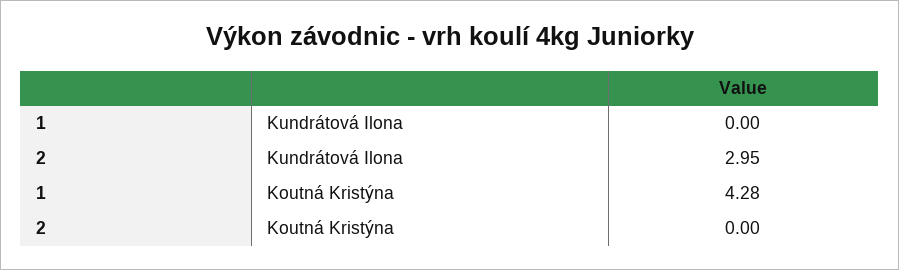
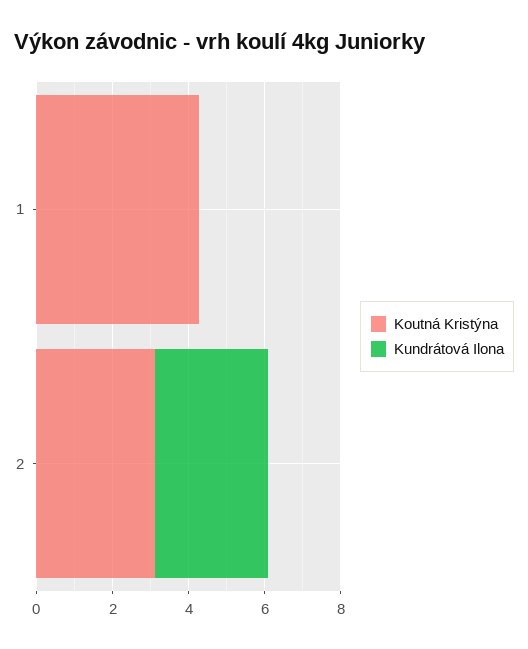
  {
    "Kundrátová Ilona": {
      "1": 0,
      "2": 2.95
    },
    "Koutná Kristýna": {
      "1": 4.28,
-     "2": 0
+     "2": 3
    }
  }

